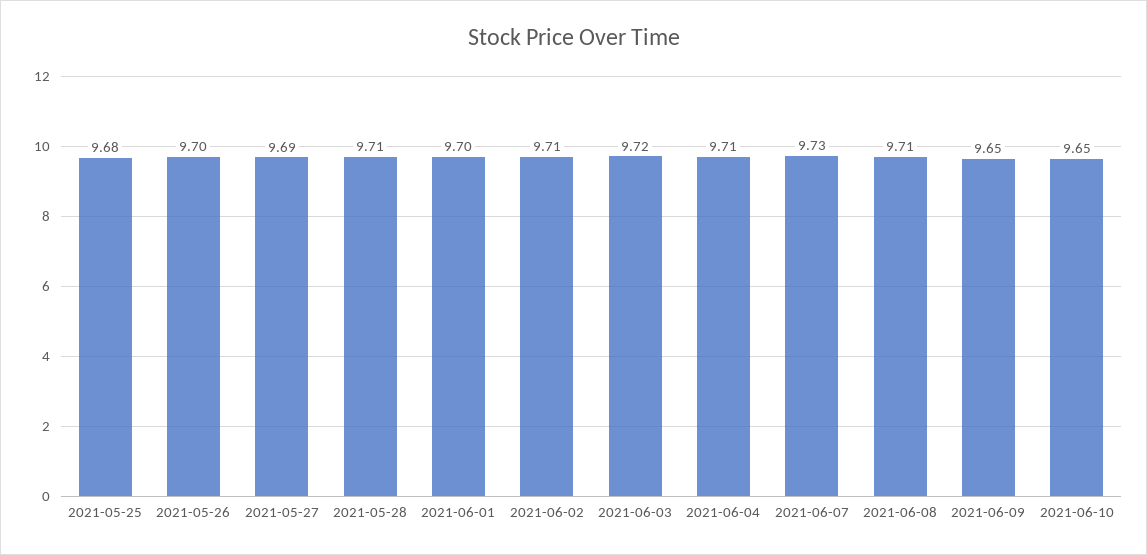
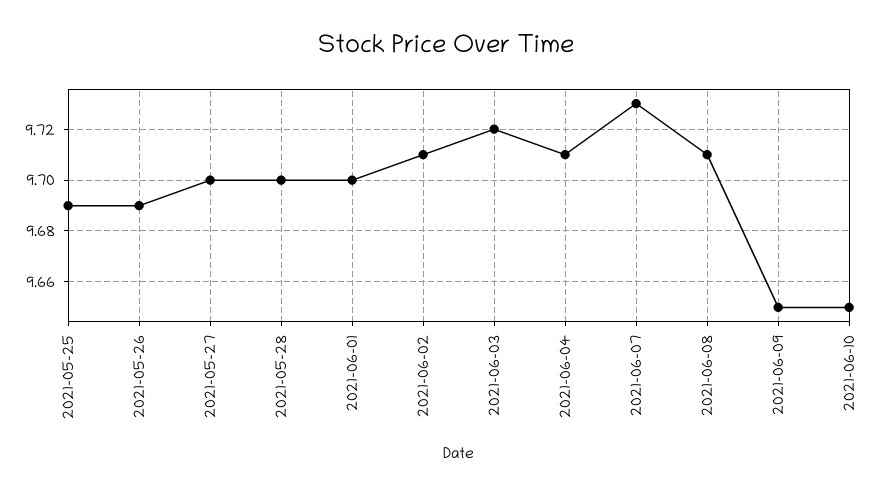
  {
-   "2021-05-25": 9.68,
+   "2021-05-25": 9.69,
-   "2021-05-26": 9.7,
+   "2021-05-26": 9.69,
-   "2021-05-27": 9.69,
+   "2021-05-27": 9.7,
-   "2021-05-28": 9.71,
+   "2021-05-28": 9.7,
    "2021-06-01": 9.7,
    "2021-06-02": 9.71,
    "2021-06-03": 9.72,
    "2021-06-04": 9.71,
    "2021-06-07": 9.73,
    "2021-06-08": 9.71,
    "2021-06-09": 9.65,
    "2021-06-10": 9.65
  }

